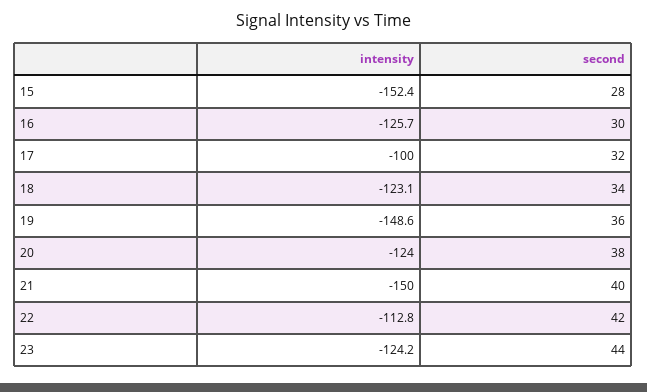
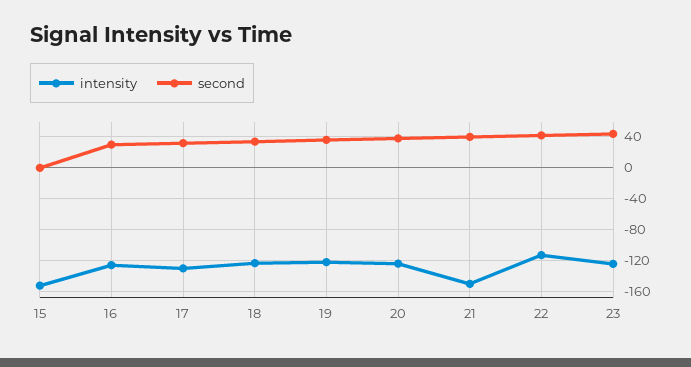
  {
    "intensity": {
      "15": -152.4,
      "16": -125.7,
-     "17": -100,
+     "17": -130,
      "18": -123.1,
-     "19": -148.6,
+     "19": -120,
      "20": -124,
      "21": -150,
      "22": -112.8,
      "23": -124.2
    },
    "second": {
-     "15": 28,
+     "15": 0,
      "16": 30,
      "17": 32,
      "18": 34,
      "19": 36,
      "20": 38,
      "21": 40,
      "22": 42,
      "23": 44
    }
  }

